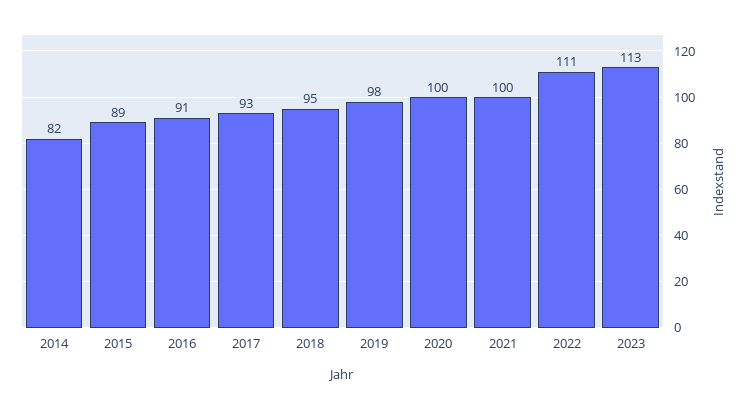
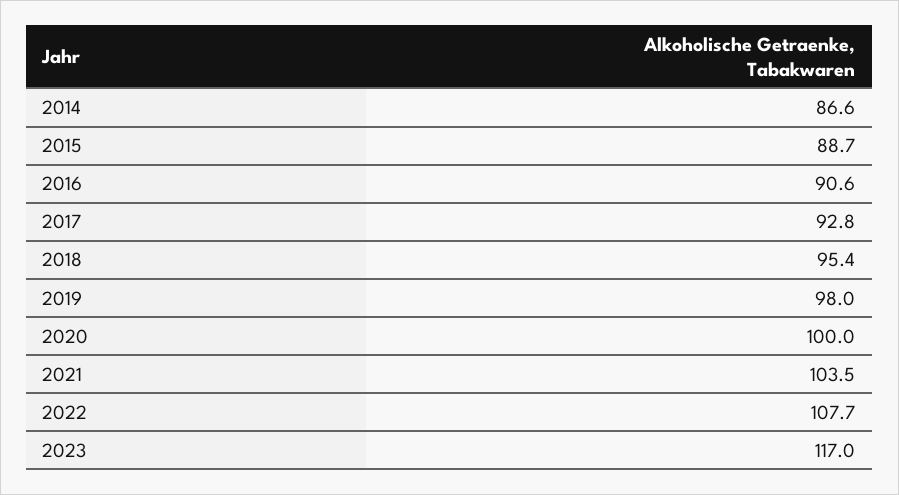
  {
-   "2014": 82,
+   "2014": 86.6,
    "2015": 88.7,
    "2016": 90.6,
    "2017": 92.8,
    "2018": 95.4,
    "2019": 98,
    "2020": 100,
-   "2021": 100,
+   "2021": 103.5,
-   "2022": 111,
+   "2022": 107.7,
-   "2023": 113
+   "2023": 117
  }

